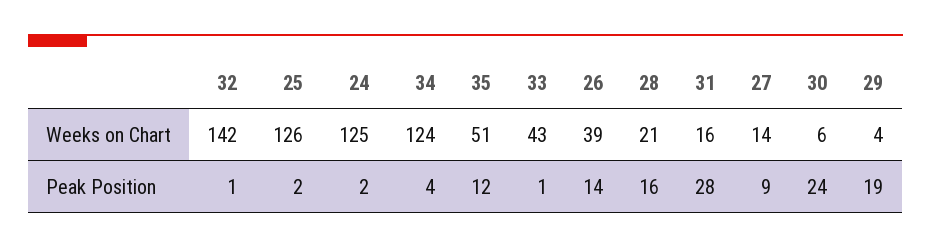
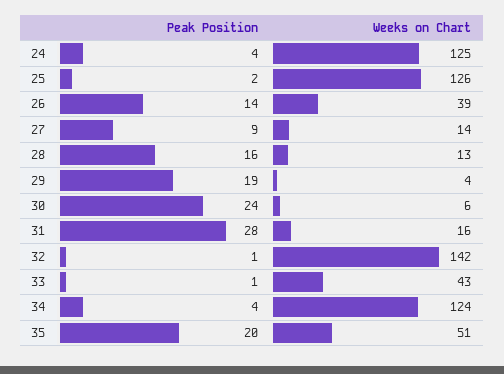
  {
    "32": {
      "Weeks on Chart": 142,
      "Peak Position": 1
    },
    "25": {
      "Weeks on Chart": 126,
      "Peak Position": 2
    },
    "24": {
      "Weeks on Chart": 125,
-     "Peak Position": 2
+     "Peak Position": 4
    },
    "34": {
      "Weeks on Chart": 124,
      "Peak Position": 4
    },
    "35": {
      "Weeks on Chart": 51,
-     "Peak Position": 12
+     "Peak Position": 20
    },
    "33": {
      "Weeks on Chart": 43,
      "Peak Position": 1
    },
    "26": {
      "Weeks on Chart": 39,
      "Peak Position": 14
    },
    "28": {
-     "Weeks on Chart": 21,
+     "Weeks on Chart": 13,
      "Peak Position": 16
    },
    "31": {
      "Weeks on Chart": 16,
      "Peak Position": 28
    },
    "27": {
      "Weeks on Chart": 14,
      "Peak Position": 9
    },
    "30": {
      "Weeks on Chart": 6,
      "Peak Position": 24
    },
    "29": {
      "Weeks on Chart": 4,
      "Peak Position": 19
    }
  }

